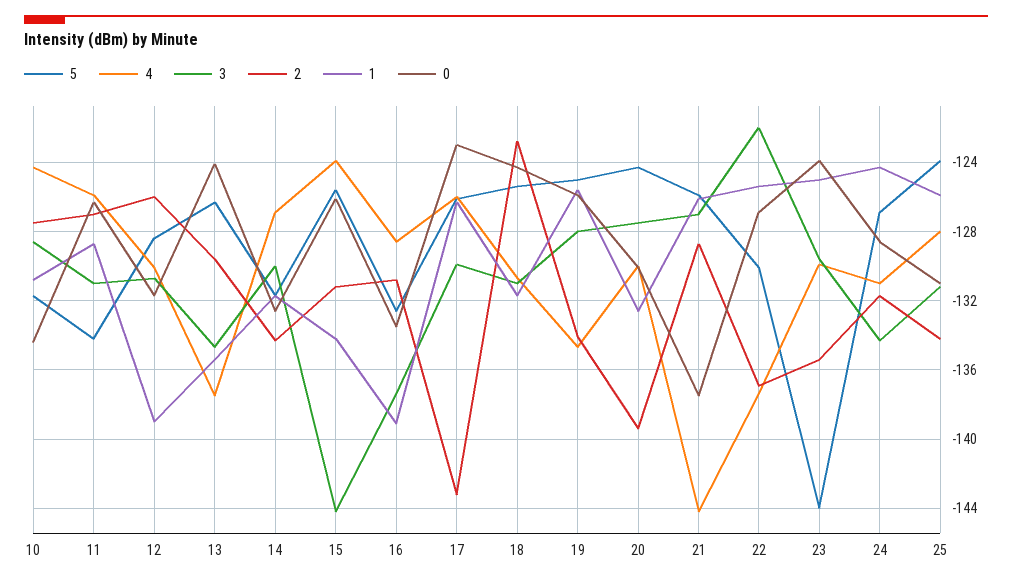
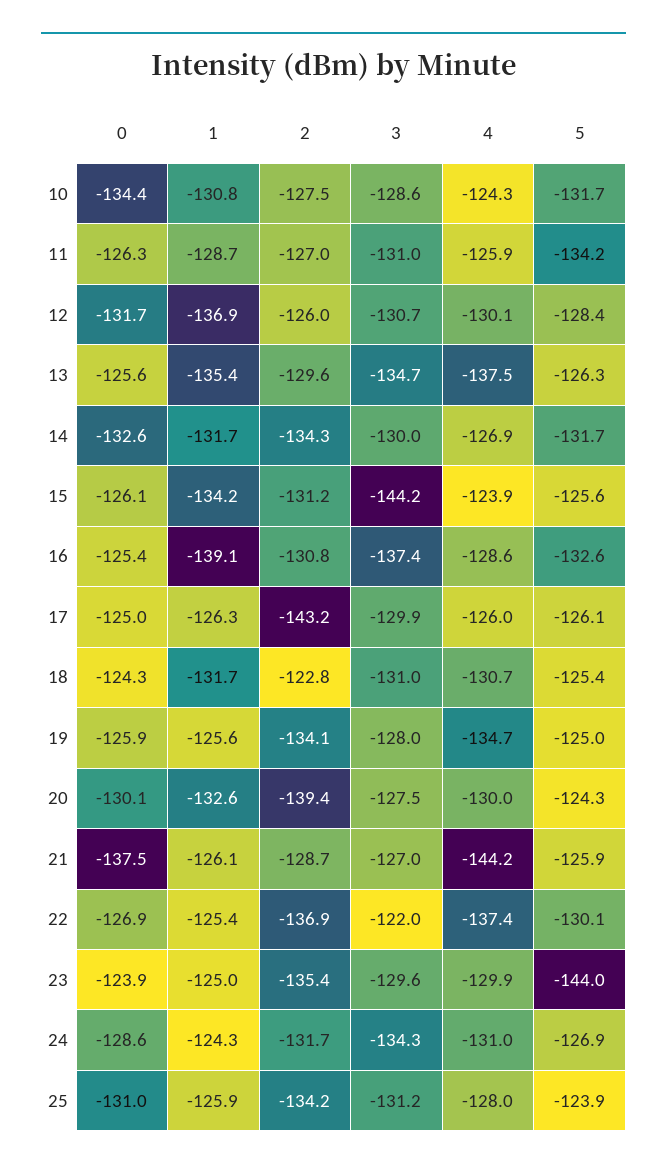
  {
    "5": {
      "10": -131.7,
      "11": -134.2,
      "12": -128.4,
      "13": -126.3,
      "14": -131.7,
      "15": -125.6,
      "16": -132.6,
      "17": -126.1,
      "18": -125.4,
      "19": -125,
      "20": -124.3,
      "21": -125.9,
      "22": -130.1,
      "23": -144,
      "24": -126.9,
      "25": -123.9
    },
    "4": {
      "10": -124.3,
      "11": -125.9,
      "12": -130.1,
      "13": -137.5,
      "14": -126.9,
      "15": -123.9,
      "16": -128.6,
      "17": -126,
      "18": -130.7,
      "19": -134.7,
      "20": -130,
      "21": -144.2,
      "22": -137.4,
      "23": -129.9,
      "24": -131,
      "25": -128
    },
    "3": {
      "10": -128.6,
      "11": -131,
      "12": -130.7,
      "13": -134.7,
      "14": -130,
      "15": -144.2,
      "16": -137.4,
      "17": -129.9,
      "18": -131,
      "19": -128,
      "20": -127.5,
      "21": -127,
      "22": -122,
      "23": -129.6,
      "24": -134.3,
      "25": -131.2
    },
    "2": {
      "10": -127.5,
      "11": -127,
      "12": -126,
      "13": -129.6,
      "14": -134.3,
      "15": -131.2,
      "16": -130.8,
      "17": -143.2,
      "18": -122.8,
      "19": -134.1,
      "20": -139.4,
      "21": -128.7,
      "22": -136.9,
      "23": -135.4,
      "24": -131.7,
      "25": -134.2
    },
    "1": {
      "10": -130.8,
      "11": -128.7,
-     "12": -139,
+     "12": -136.9,
      "13": -135.4,
      "14": -131.7,
      "15": -134.2,
      "16": -139.1,
      "17": -126.3,
      "18": -131.7,
      "19": -125.6,
      "20": -132.6,
      "21": -126.1,
      "22": -125.4,
      "23": -125,
      "24": -124.3,
      "25": -125.9
    },
    "0": {
      "10": -134.4,
      "11": -126.3,
      "12": -131.7,
-     "13": -124,
+     "13": -125.6,
      "14": -132.6,
      "15": -126.1,
-     "16": -133.5,
+     "16": -125.4,
-     "17": -123,
+     "17": -125,
      "18": -124.3,
      "19": -125.9,
      "20": -130.1,
      "21": -137.5,
      "22": -126.9,
      "23": -123.9,
      "24": -128.6,
      "25": -131
    }
  }

